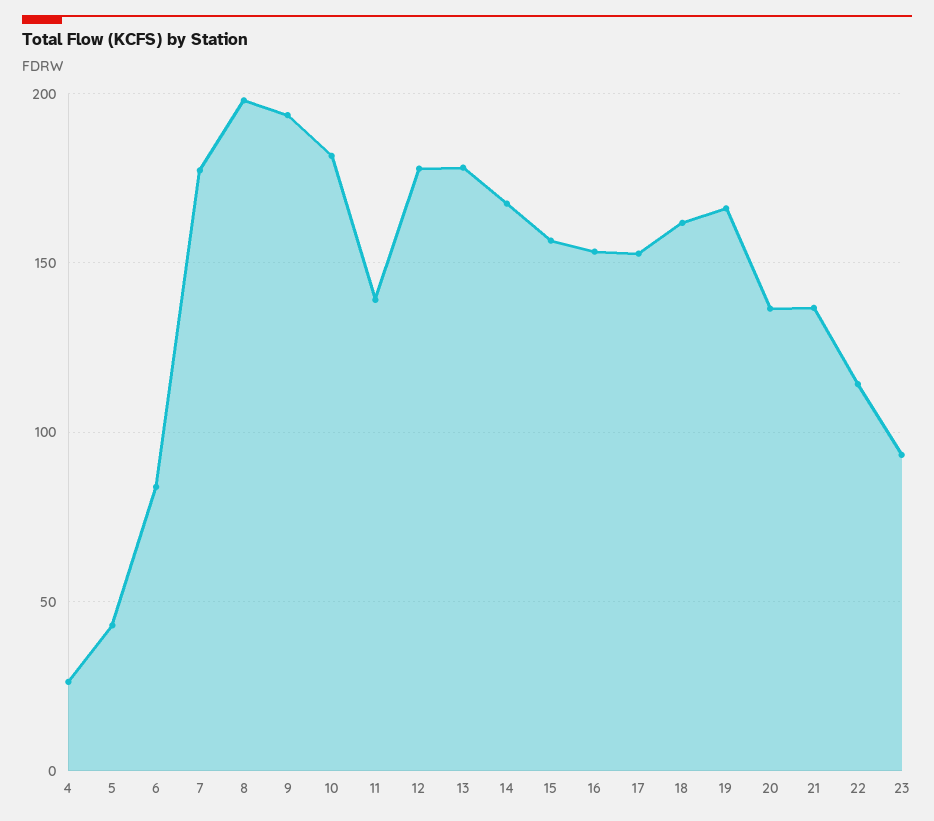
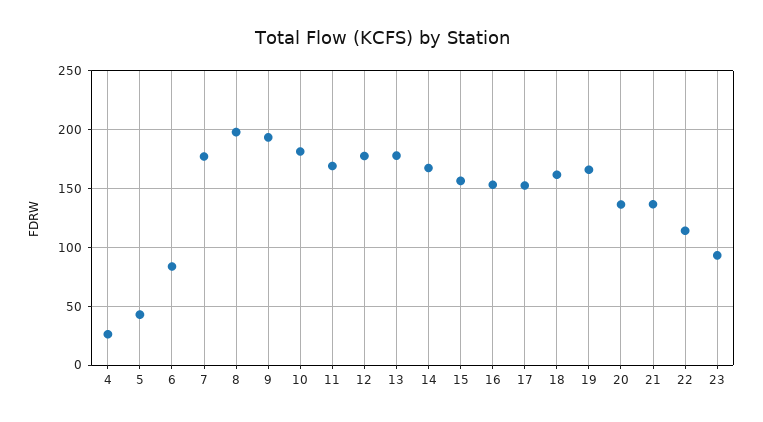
  {
    "4": 25,
    "5": 45,
    "6": 85,
    "7": 175,
    "8": 200,
    "9": 195,
    "10": 180,
-   "11": 140,
+   "11": 170,
    "12": 180,
    "13": 180,
    "14": 170,
    "15": 155,
    "16": 155,
    "17": 155,
    "18": 160,
    "19": 165,
    "20": 135,
    "21": 135,
    "22": 115,
    "23": 95
  }

